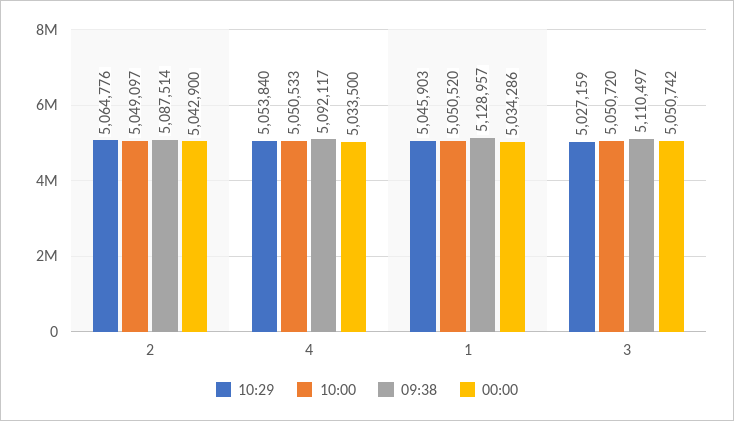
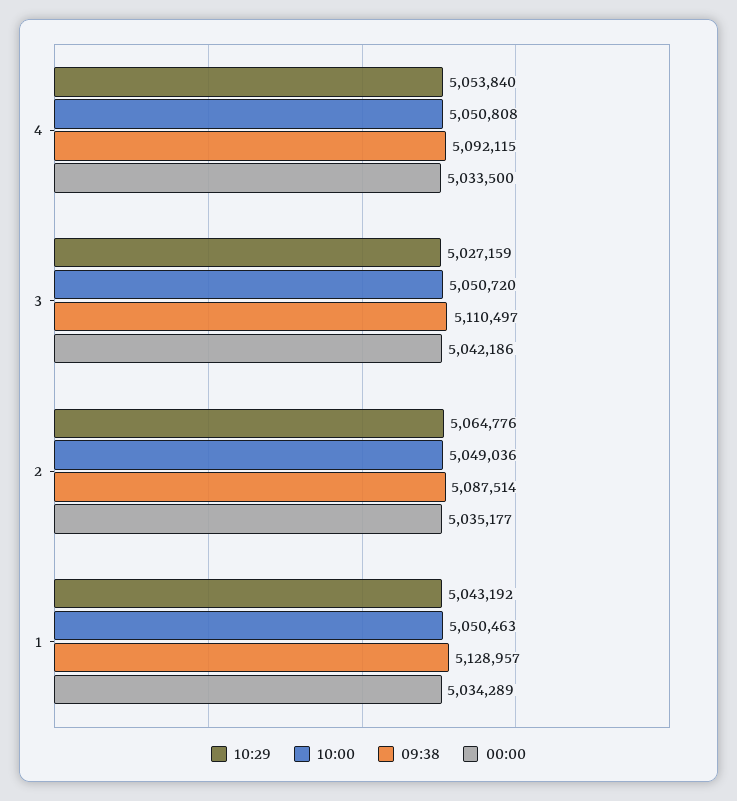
  {
    "10:29": {
      "2": 5064776,
      "4": 5053840,
-     "1": 5045903,
+     "1": 5043192,
      "3": 5027159
    },
    "10:00": {
-     "2": 5049097,
+     "2": 5049036,
-     "4": 5050533,
+     "4": 5050808,
-     "1": 5050520,
+     "1": 5050463,
      "3": 5050720
    },
    "09:38": {
      "2": 5087514,
-     "4": 5092117,
+     "4": 5092115,
      "1": 5128957,
      "3": 5110497
    },
    "00:00": {
-     "2": 5042900,
+     "2": 5035177,
      "4": 5033500,
-     "1": 5034286,
+     "1": 5034289,
-     "3": 5050742
+     "3": 5042186
    }
  }

